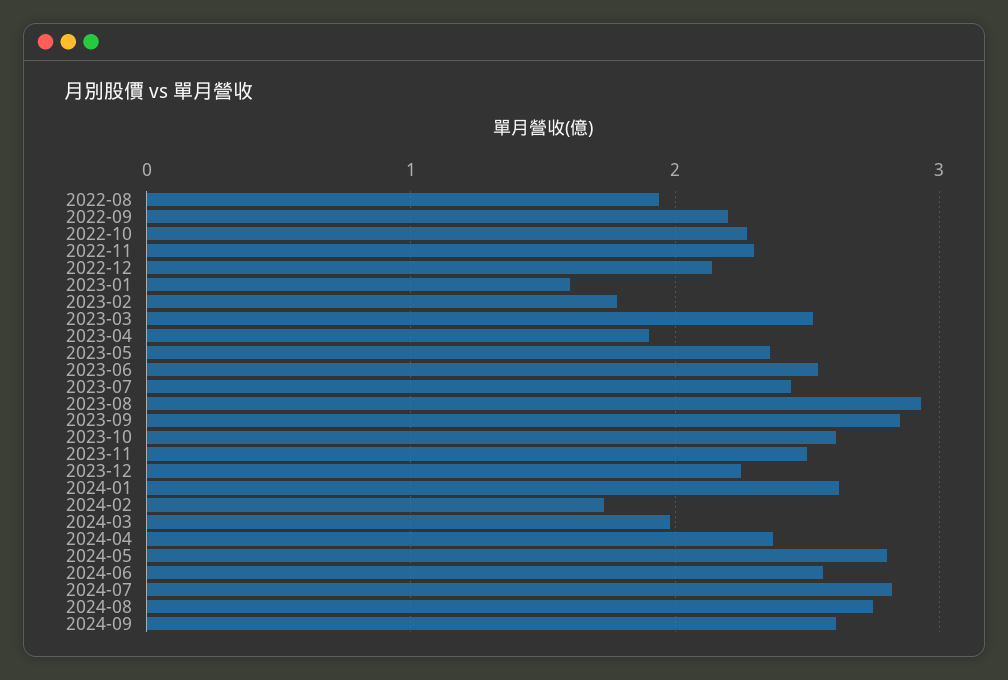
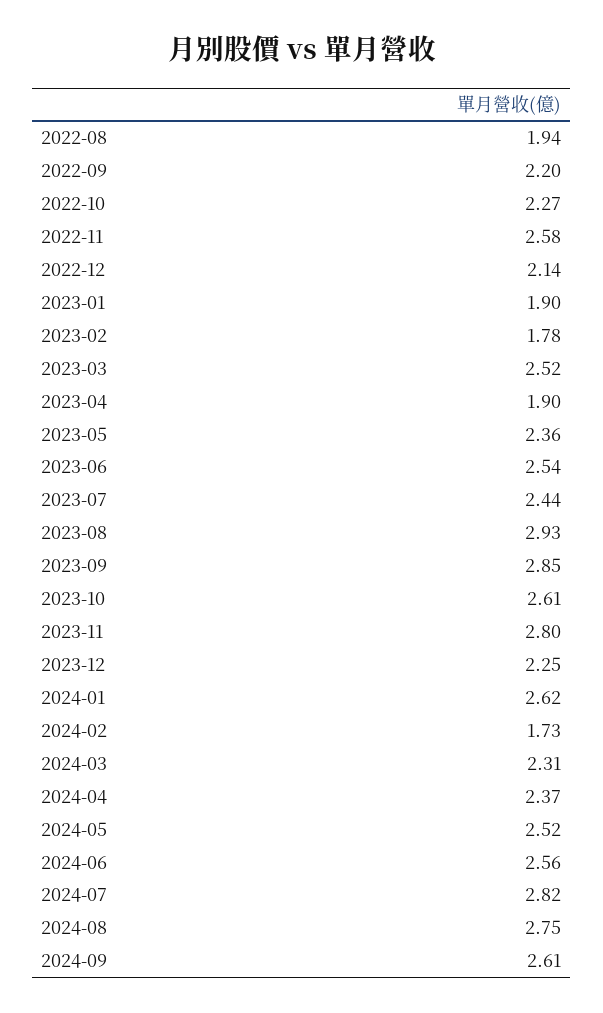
  {
    "2022-08": 1.94,
    "2022-09": 2.2,
    "2022-10": 2.27,
-   "2022-11": 2.3,
+   "2022-11": 2.58,
    "2022-12": 2.14,
-   "2023-01": 1.6,
+   "2023-01": 1.9,
    "2023-02": 1.78,
    "2023-03": 2.52,
    "2023-04": 1.9,
    "2023-05": 2.36,
    "2023-06": 2.54,
    "2023-07": 2.44,
    "2023-08": 2.93,
    "2023-09": 2.85,
    "2023-10": 2.61,
-   "2023-11": 2.5,
+   "2023-11": 2.8,
    "2023-12": 2.25,
    "2024-01": 2.62,
    "2024-02": 1.73,
-   "2024-03": 2,
+   "2024-03": 2.31,
    "2024-04": 2.37,
-   "2024-05": 2.8,
+   "2024-05": 2.52,
    "2024-06": 2.56,
    "2024-07": 2.82,
    "2024-08": 2.75,
    "2024-09": 2.61
  }

